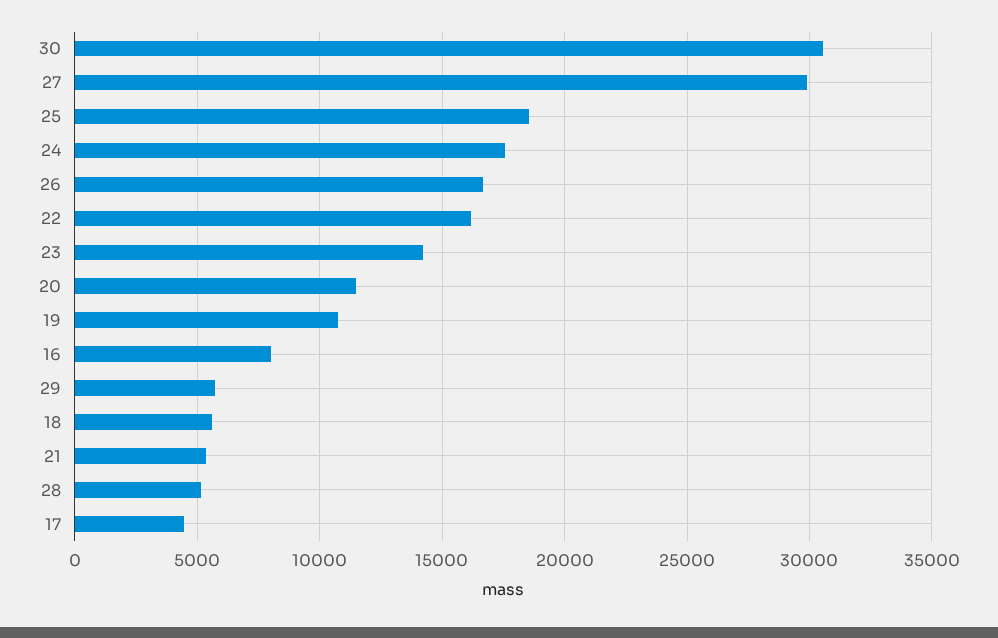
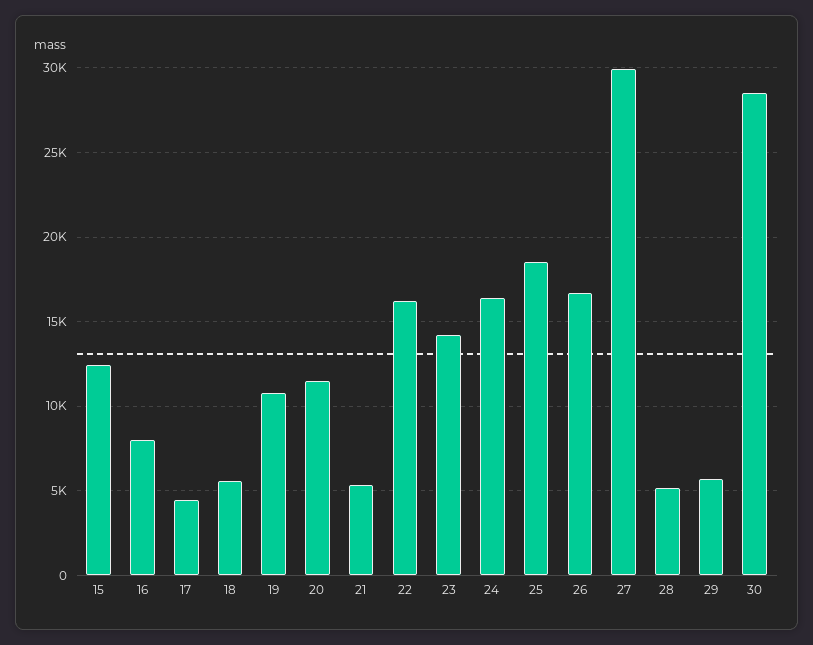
  {
-   "30": 30500,
+   "30": 28500,
    "27": 30000,
    "25": 18500,
-   "24": 17500,
+   "24": 16500,
    "26": 16500,
    "22": 16000,
    "23": 14000,
    "20": 11500,
    "19": 11000,
    "16": 8000,
    "29": 5500,
    "18": 5500,
    "21": 5500,
    "28": 5000,
-   "17": 4500
+   "17": 4500,
+   "15": 12500
  }

